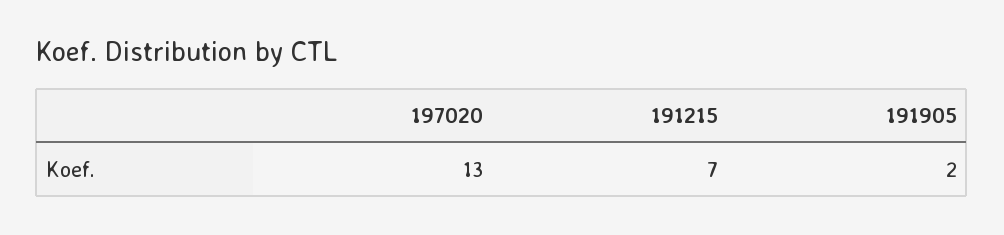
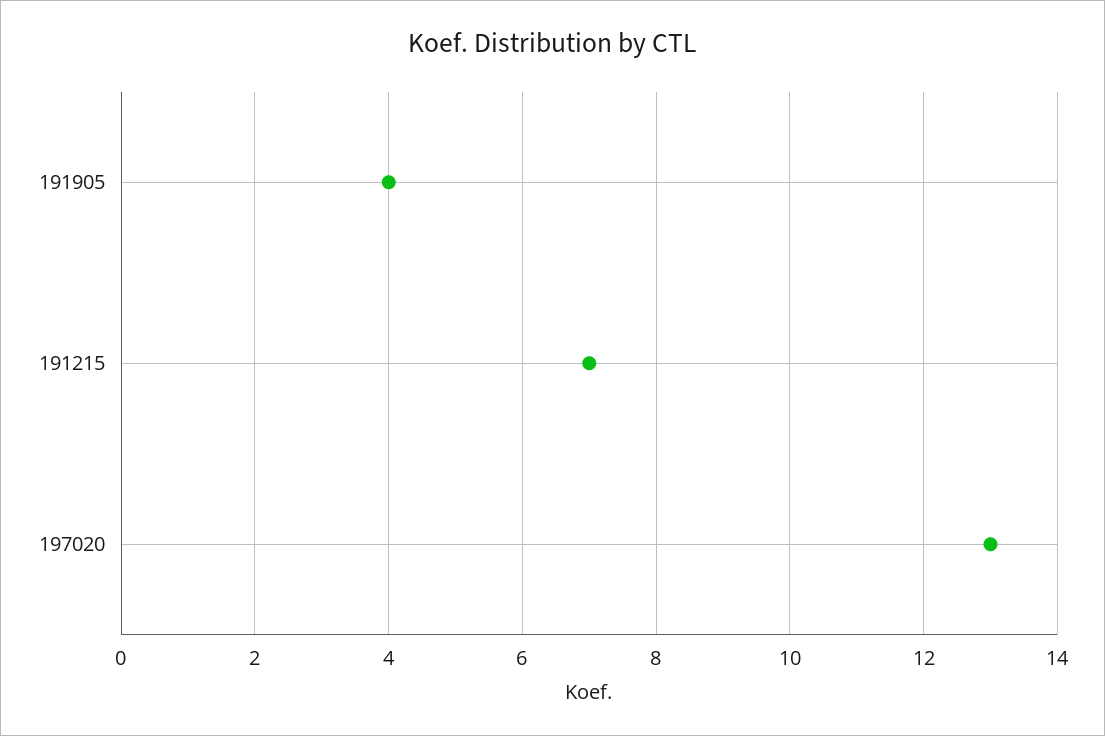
  {
    "197020": 13,
    "191215": 7,
-   "191905": 2
+   "191905": 4
  }

